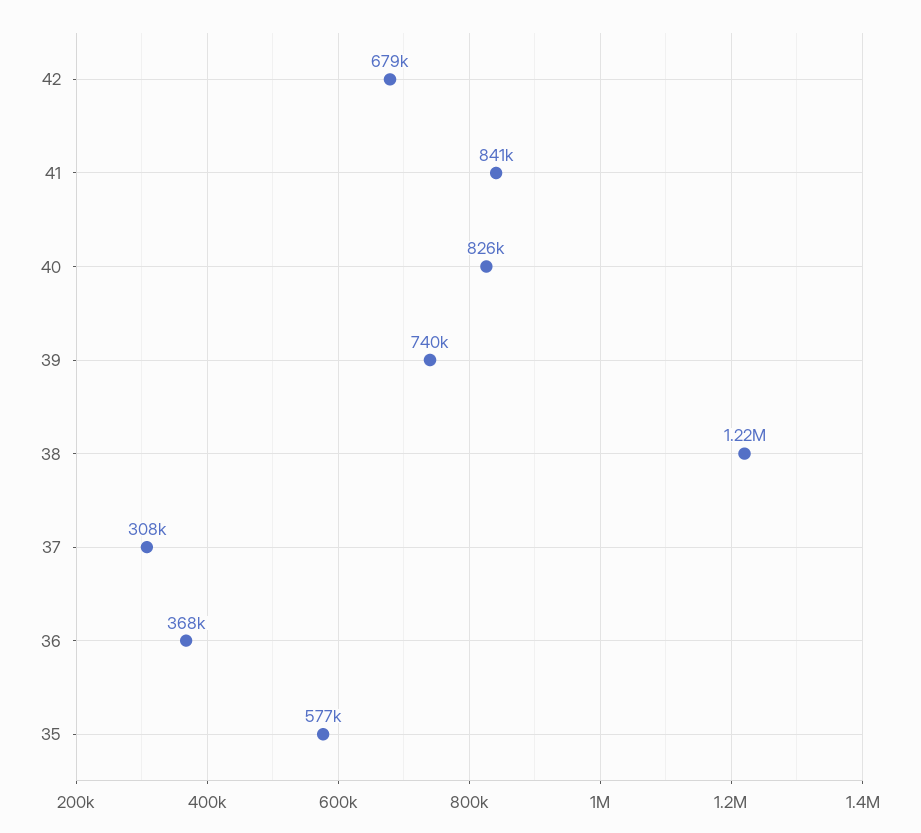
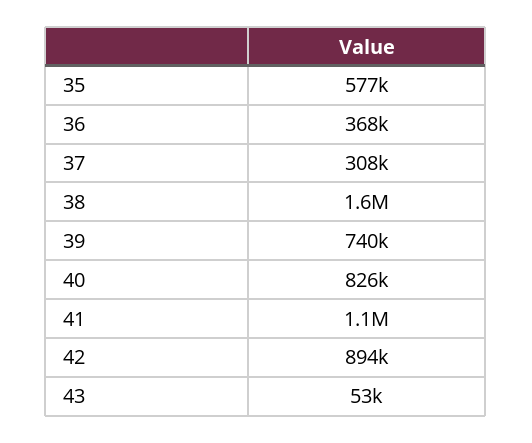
  {
-   "42": 679000,
+   "42": 894000,
-   "41": 841000,
+   "41": 1100000,
    "40": 826000,
    "39": 740000,
-   "38": 1220000,
+   "38": 1600000,
    "37": 308000,
    "36": 368000,
-   "35": 577000
+   "35": 577000,
+   "43": 53000
  }

